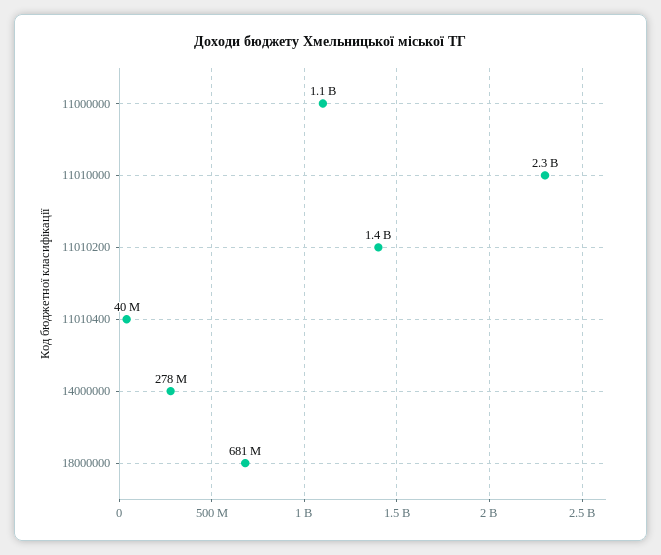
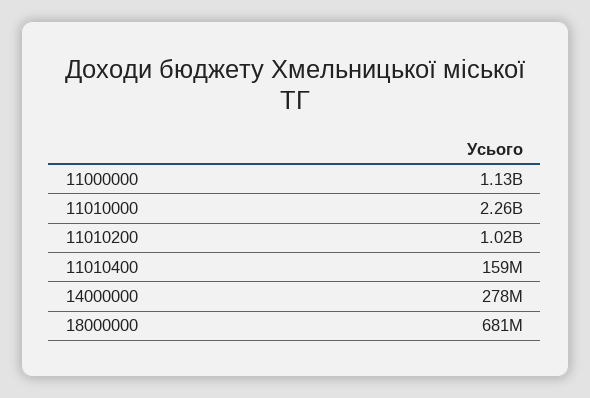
  {
    "11000000": 1130000000,
    "11010000": 2260000000,
-   "11010200": 1400000000,
+   "11010200": 1020000000,
-   "11010400": 40000000,
+   "11010400": 159000000,
    "14000000": 278000000,
    "18000000": 681000000
  }

